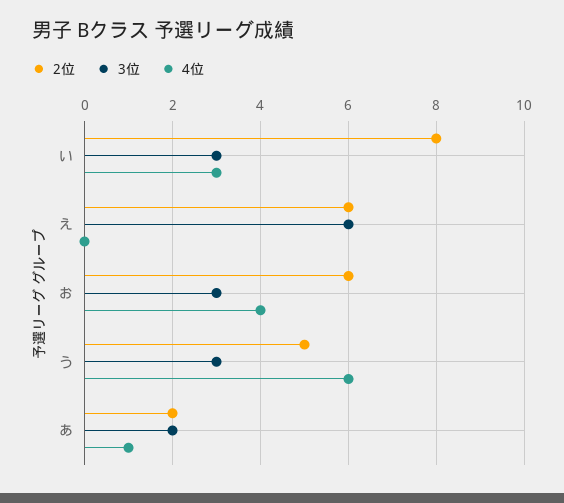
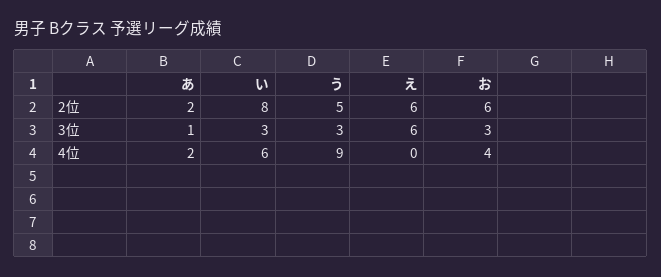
  {
    "2位": {
      "い": 8,
      "え": 6,
      "お": 6,
      "う": 5,
      "あ": 2
    },
    "3位": {
      "い": 3,
      "え": 6,
      "お": 3,
      "う": 3,
-     "あ": 2
+     "あ": 1
    },
    "4位": {
-     "い": 3,
+     "い": 6,
      "え": 0,
      "お": 4,
-     "う": 6,
+     "う": 9,
-     "あ": 1
+     "あ": 2
    }
  }

